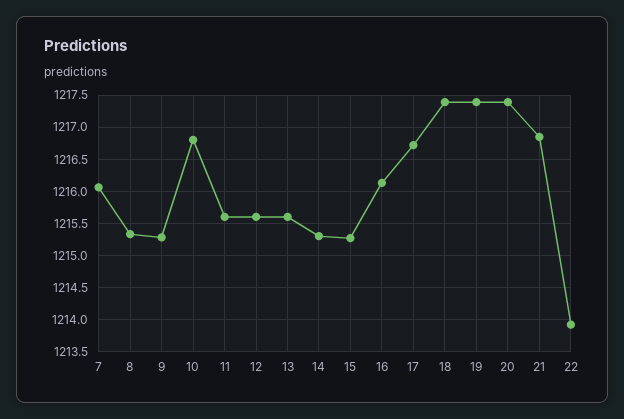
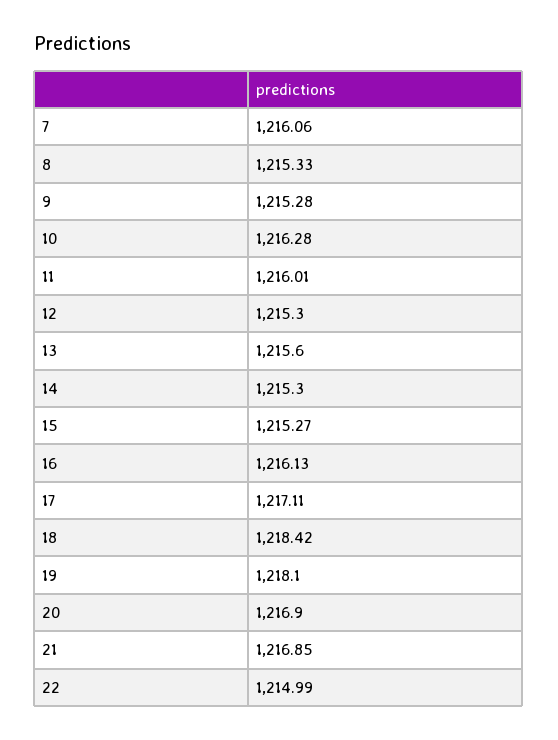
  {
    "7": 1216.06,
    "8": 1215.33,
    "9": 1215.28,
-   "10": 1216.8,
+   "10": 1216.28,
-   "11": 1215.6,
+   "11": 1216.01,
-   "12": 1215.6,
+   "12": 1215.3,
    "13": 1215.6,
    "14": 1215.3,
    "15": 1215.27,
    "16": 1216.13,
-   "17": 1216.7,
+   "17": 1217.11,
-   "18": 1217.4,
+   "18": 1218.42,
-   "19": 1217.4,
+   "19": 1218.1,
-   "20": 1217.4,
+   "20": 1216.9,
    "21": 1216.85,
-   "22": 1213.9
+   "22": 1214.99
  }

